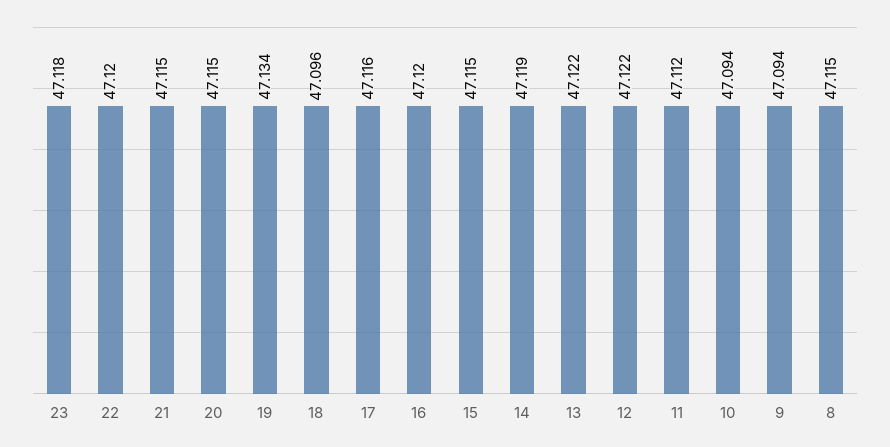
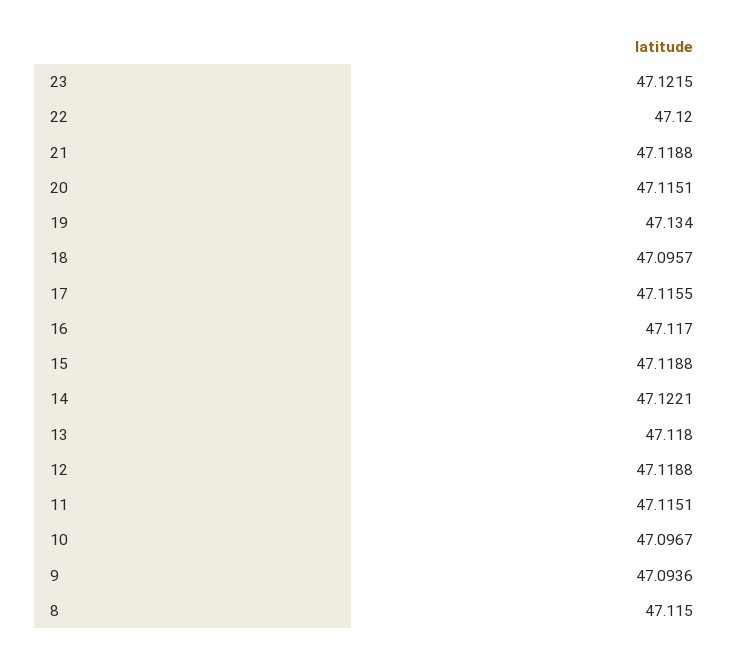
  {
-   "23": 47.118,
+   "23": 47.1215,
    "22": 47.12,
-   "21": 47.115,
+   "21": 47.1188,
    "20": 47.1151,
    "19": 47.134,
    "18": 47.0957,
    "17": 47.1155,
-   "16": 47.12,
+   "16": 47.117,
-   "15": 47.115,
+   "15": 47.1188,
-   "14": 47.119,
+   "14": 47.1221,
-   "13": 47.122,
+   "13": 47.118,
-   "12": 47.122,
+   "12": 47.1188,
-   "11": 47.112,
+   "11": 47.1151,
-   "10": 47.094,
+   "10": 47.0967,
    "9": 47.0936,
    "8": 47.115
  }

